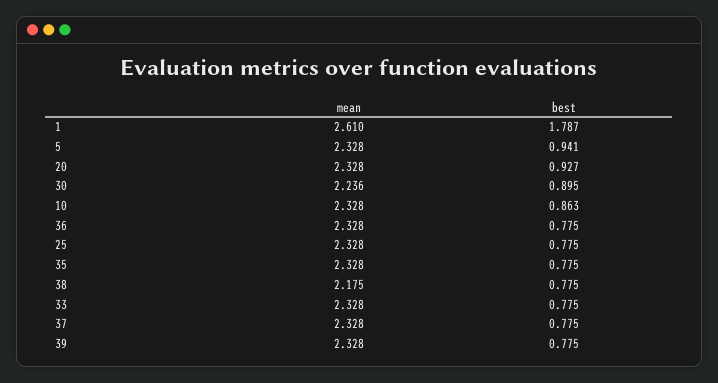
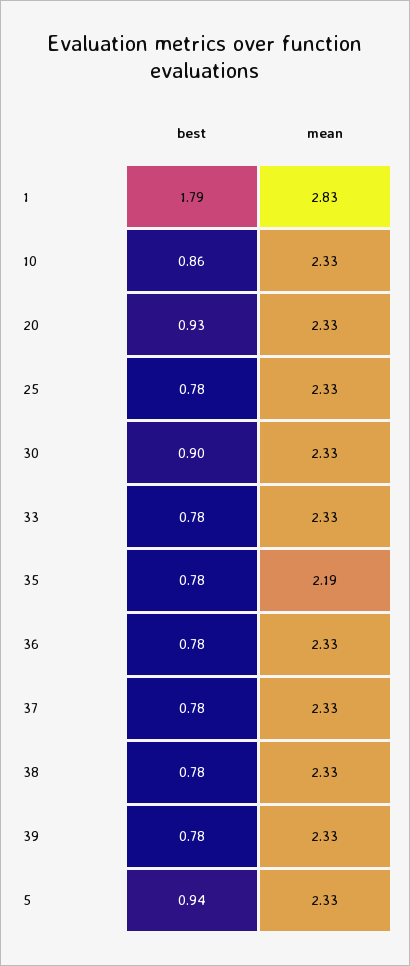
  {
    "mean": {
-     "1": 2.61,
+     "1": 2.83,
      "5": 2.328,
      "20": 2.328,
-     "30": 2.236,
+     "30": 2.33,
      "10": 2.328,
      "36": 2.328,
      "25": 2.328,
-     "35": 2.328,
+     "35": 2.19,
-     "38": 2.175,
+     "38": 2.33,
      "33": 2.328,
      "37": 2.328,
      "39": 2.328
    },
    "best": {
      "1": 1.787,
      "5": 0.941,
      "20": 0.927,
      "30": 0.895,
      "10": 0.863,
      "36": 0.775,
      "25": 0.775,
      "35": 0.775,
      "38": 0.775,
      "33": 0.775,
      "37": 0.775,
      "39": 0.775
    }
  }

